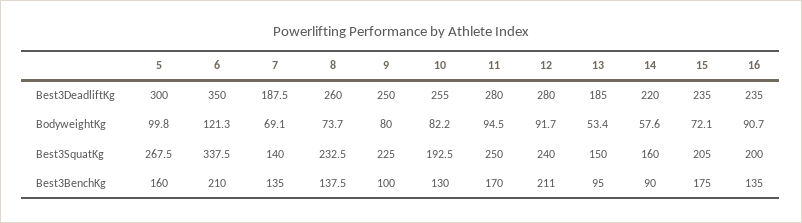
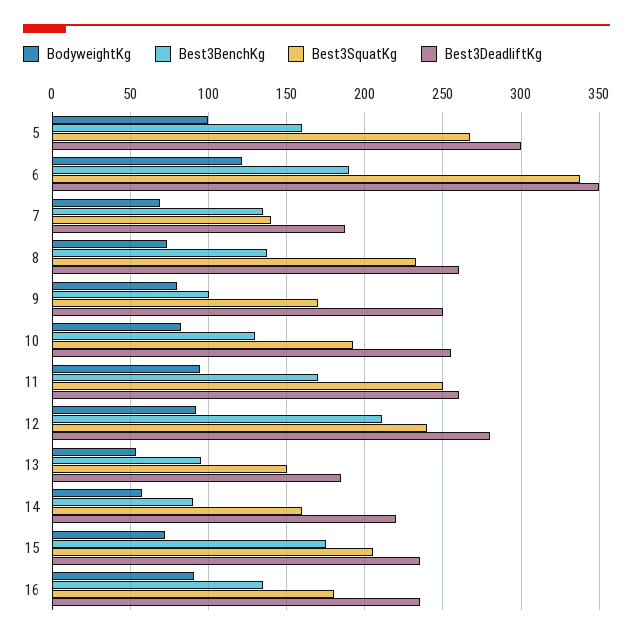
  {
    "Best3DeadliftKg": {
      "5": 300,
      "6": 350,
      "7": 187.5,
      "8": 260,
      "9": 250,
      "10": 255,
-     "11": 280,
+     "11": 260,
      "12": 280,
      "13": 185,
      "14": 220,
      "15": 235,
      "16": 235
    },
    "BodyweightKg": {
      "5": 99.8,
      "6": 121.3,
      "7": 69.1,
      "8": 73.7,
      "9": 80,
      "10": 82.2,
      "11": 94.5,
      "12": 91.7,
      "13": 53.4,
      "14": 57.6,
      "15": 72.1,
      "16": 90.7
    },
    "Best3SquatKg": {
      "5": 267.5,
      "6": 337.5,
      "7": 140,
      "8": 232.5,
-     "9": 225,
+     "9": 170,
      "10": 192.5,
      "11": 250,
      "12": 240,
      "13": 150,
      "14": 160,
      "15": 205,
-     "16": 200
+     "16": 180
    },
    "Best3BenchKg": {
      "5": 160,
-     "6": 210,
+     "6": 190,
      "7": 135,
      "8": 137.5,
      "9": 100,
      "10": 130,
      "11": 170,
      "12": 211,
      "13": 95,
      "14": 90,
      "15": 175,
      "16": 135
    }
  }

